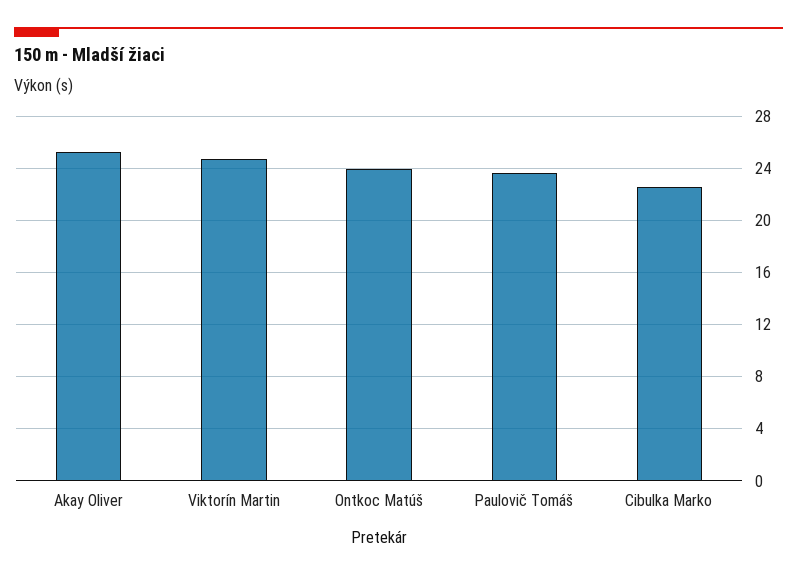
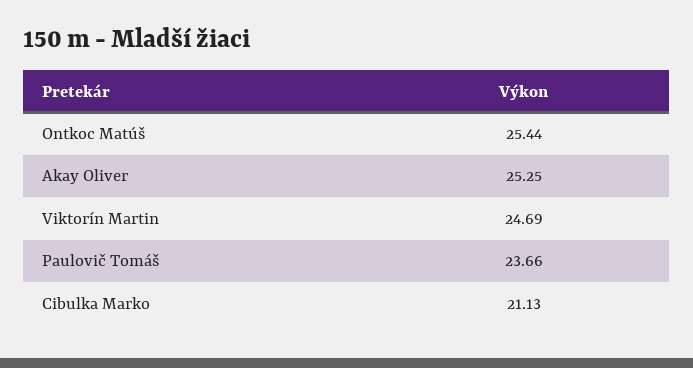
  {
    "Akay Oliver": 25.25,
    "Viktorín Martin": 24.69,
-   "Ontkoc Matúš": 24,
+   "Ontkoc Matúš": 25.44,
    "Paulovič Tomáš": 23.66,
-   "Cibulka Marko": 22.5
+   "Cibulka Marko": 21.13
  }

